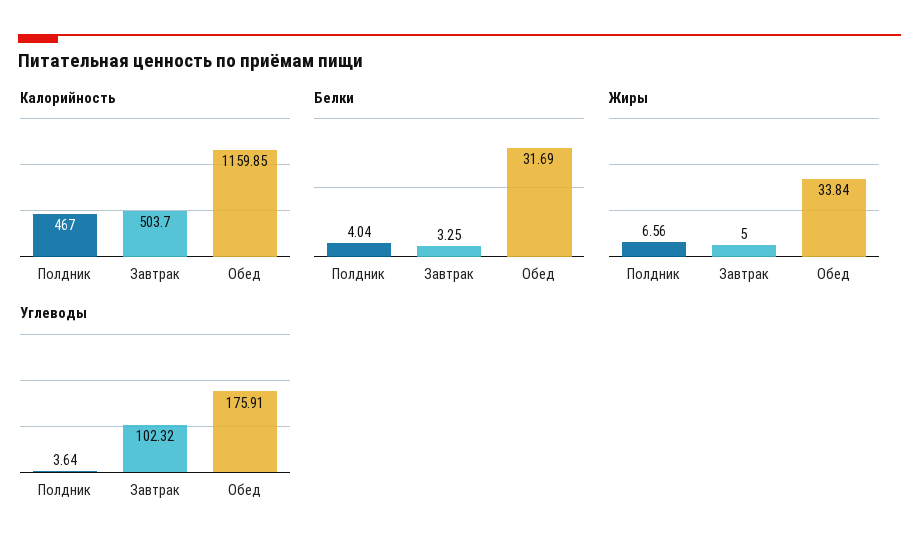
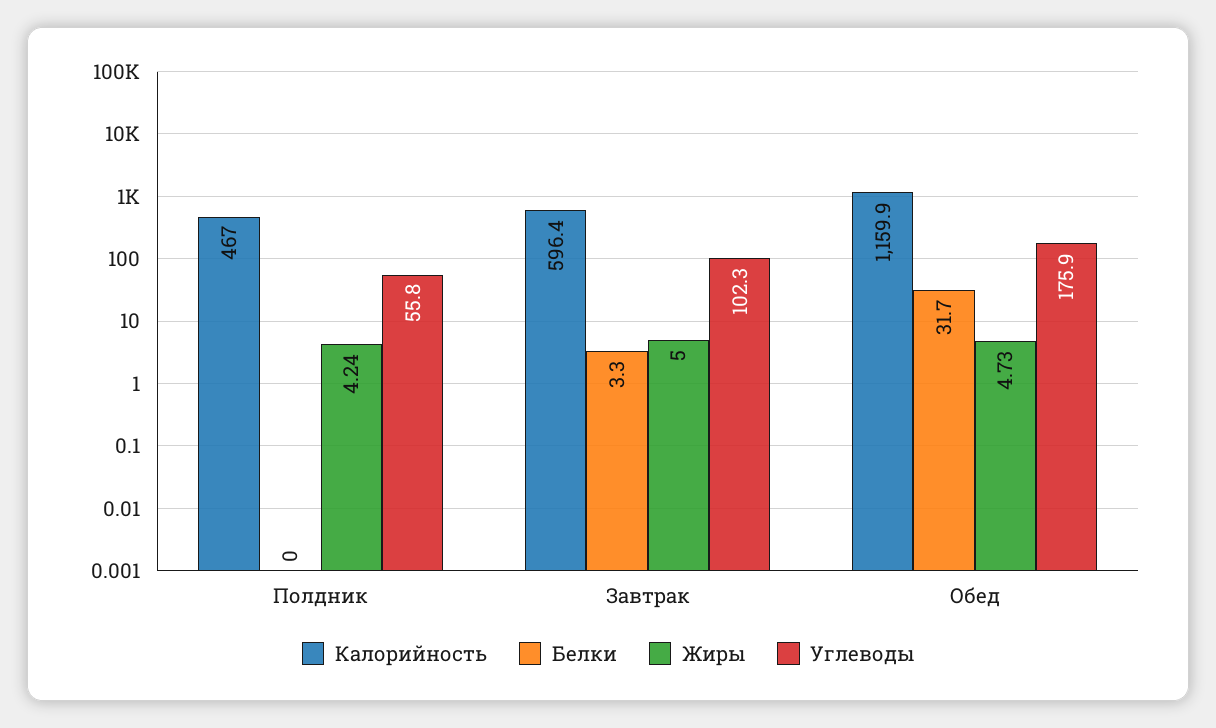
  {
    "Калорийность": {
      "Полдник": 467,
-     "Завтрак": 503.7,
+     "Завтрак": 596.4,
      "Обед": 1159.85
    },
    "Белки": {
-     "Полдник": 4.04,
+     "Полдник": 0,
      "Завтрак": 3.25,
      "Обед": 31.69
    },
    "Жиры": {
-     "Полдник": 6.56,
+     "Полдник": 4.24,
      "Завтрак": 5,
-     "Обед": 33.84
+     "Обед": 4.73
    },
    "Углеводы": {
-     "Полдник": 3.64,
+     "Полдник": 55.8,
      "Завтрак": 102.32,
      "Обед": 175.91
    }
  }

